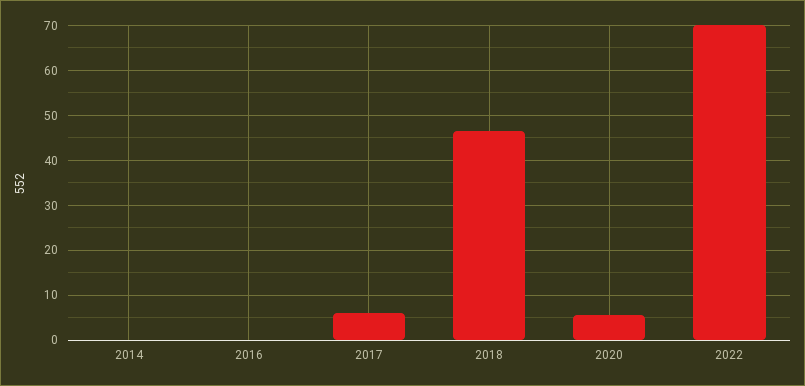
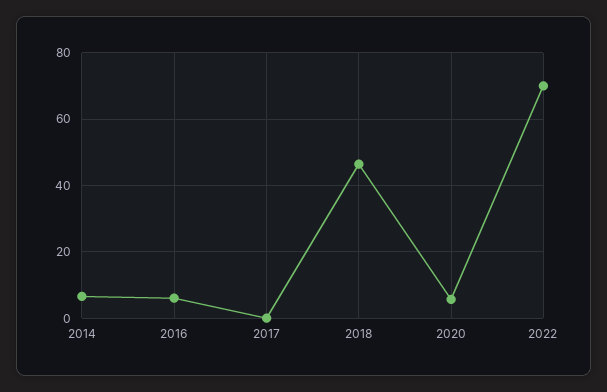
  {
-   "2014": 0,
+   "2014": 6,
-   "2016": 0,
+   "2016": 6,
-   "2017": 6,
+   "2017": 0,
    "2018": 46,
    "2020": 6,
    "2022": 70
  }

